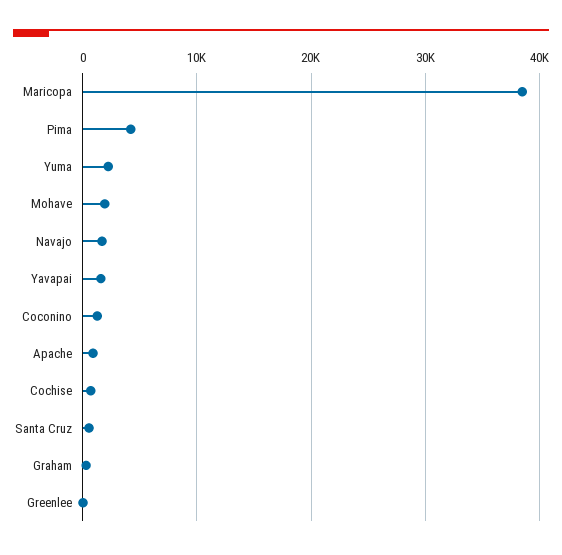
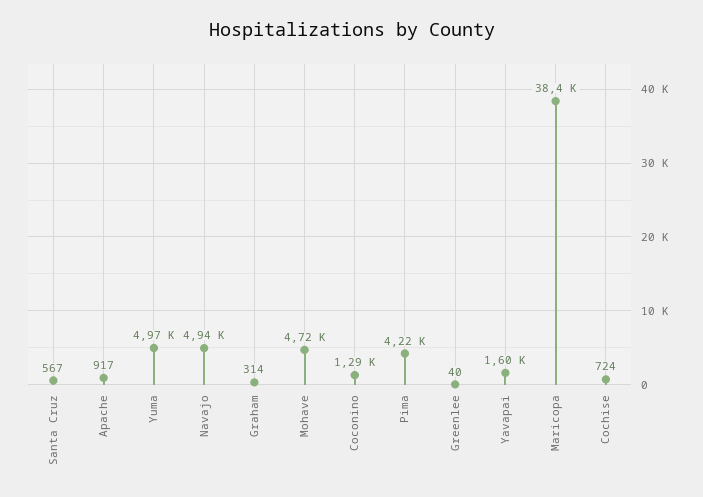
  {
    "Maricopa": 38400,
    "Pima": 4220,
-   "Yuma": 2000,
+   "Yuma": 4970,
-   "Mohave": 2000,
+   "Mohave": 4720,
-   "Navajo": 2000,
+   "Navajo": 4940,
    "Yavapai": 1600,
    "Coconino": 1290,
    "Apache": 917,
    "Cochise": 724,
    "Santa Cruz": 567,
    "Graham": 314,
    "Greenlee": 40
  }

